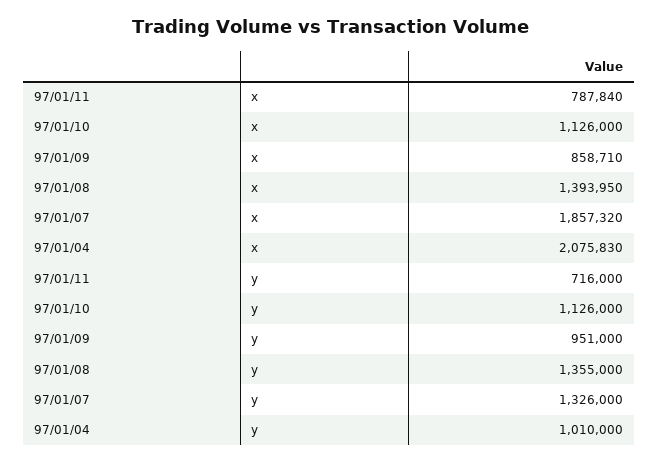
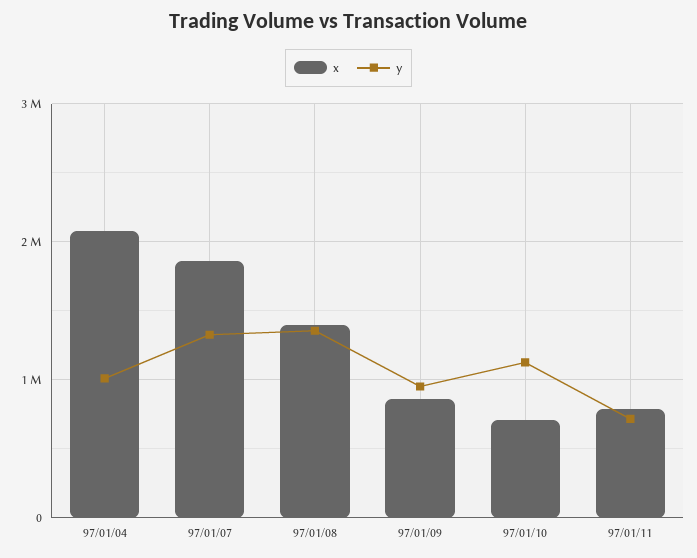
  {
    "x": {
      "97/01/11": 787840,
-     "97/01/10": 1126000,
+     "97/01/10": 700000,
      "97/01/09": 858710,
      "97/01/08": 1393950,
      "97/01/07": 1857320,
      "97/01/04": 2075830
    },
    "y": {
      "97/01/11": 716000,
      "97/01/10": 1126000,
      "97/01/09": 951000,
      "97/01/08": 1355000,
      "97/01/07": 1326000,
      "97/01/04": 1010000
    }
  }

